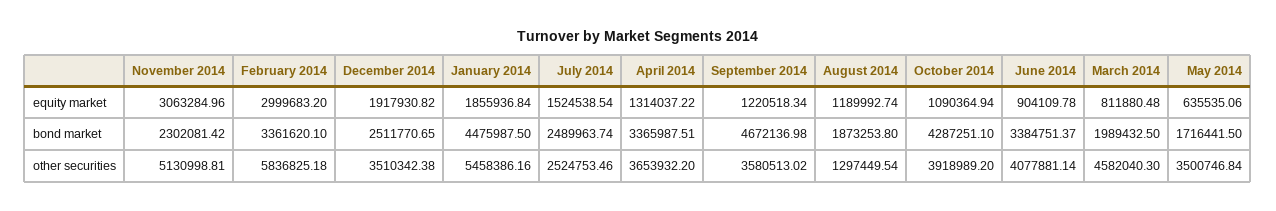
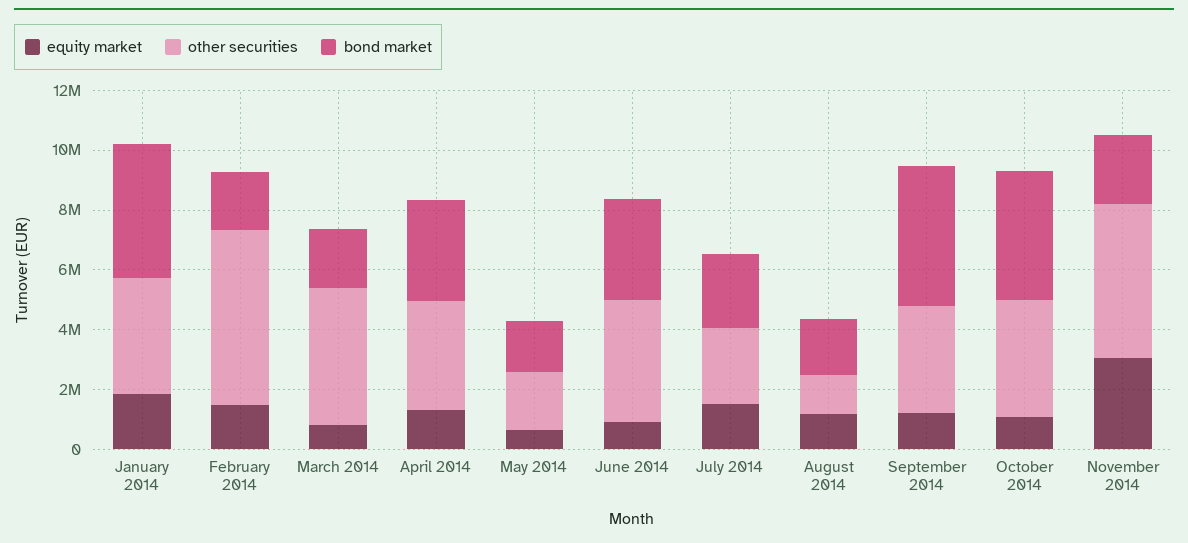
  {
    "equity market": {
      "November 2014": 3063284.96,
-     "February 2014": 2999683.2,
+     "February 2014": 1500000,
-     "December 2014": 1917930.82,
      "January 2014": 1855936.84,
      "July 2014": 1524538.54,
      "April 2014": 1314037.22,
      "September 2014": 1220518.34,
      "August 2014": 1189992.74,
      "October 2014": 1090364.94,
      "June 2014": 904109.78,
      "March 2014": 811880.48,
      "May 2014": 635535.06
    },
    "bond market": {
      "November 2014": 2302081.42,
-     "February 2014": 3361620.1,
+     "February 2014": 2000000,
-     "December 2014": 2511770.65,
      "January 2014": 4475987.5,
      "July 2014": 2489963.74,
      "April 2014": 3365987.51,
      "September 2014": 4672136.98,
      "August 2014": 1873253.8,
      "October 2014": 4287251.1,
      "June 2014": 3384751.37,
      "March 2014": 1989432.5,
      "May 2014": 1716441.5
    },
    "other securities": {
      "November 2014": 5130998.81,
      "February 2014": 5836825.18,
-     "December 2014": 3510342.38,
-     "January 2014": 5458386.16,
+     "January 2014": 4000000,
      "July 2014": 2524753.46,
      "April 2014": 3653932.2,
      "September 2014": 3580513.02,
      "August 2014": 1297449.54,
      "October 2014": 3918989.2,
      "June 2014": 4077881.14,
      "March 2014": 4582040.3,
-     "May 2014": 3500746.84
+     "May 2014": 2000000
    }
  }

